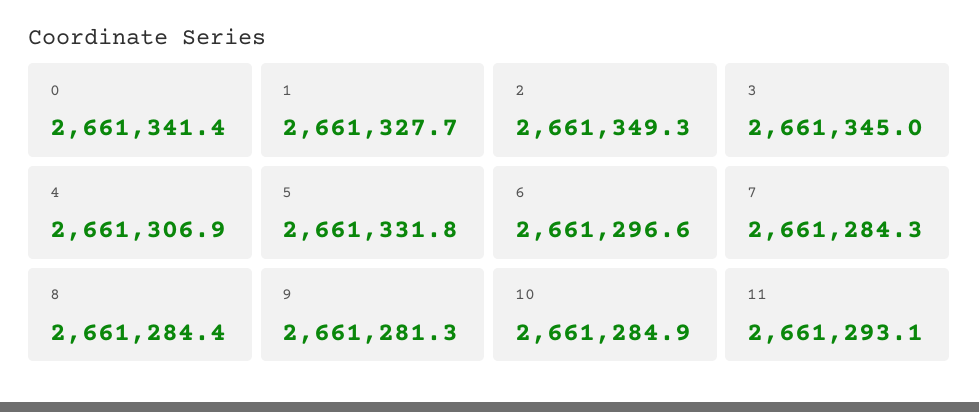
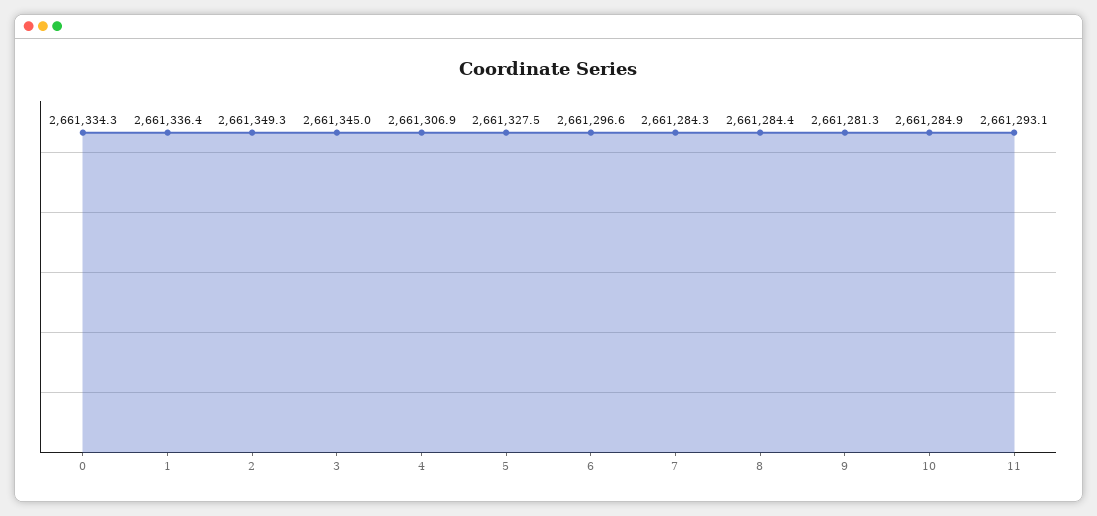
  {
-   "0": 2661341.4,
+   "0": 2661334.3,
-   "1": 2661327.7,
+   "1": 2661336.4,
    "2": 2661349.3,
    "3": 2661345,
    "4": 2661306.9,
-   "5": 2661331.8,
+   "5": 2661327.5,
    "6": 2661296.6,
    "7": 2661284.3,
    "8": 2661284.4,
    "9": 2661281.3,
    "10": 2661284.9,
    "11": 2661293.1
  }

